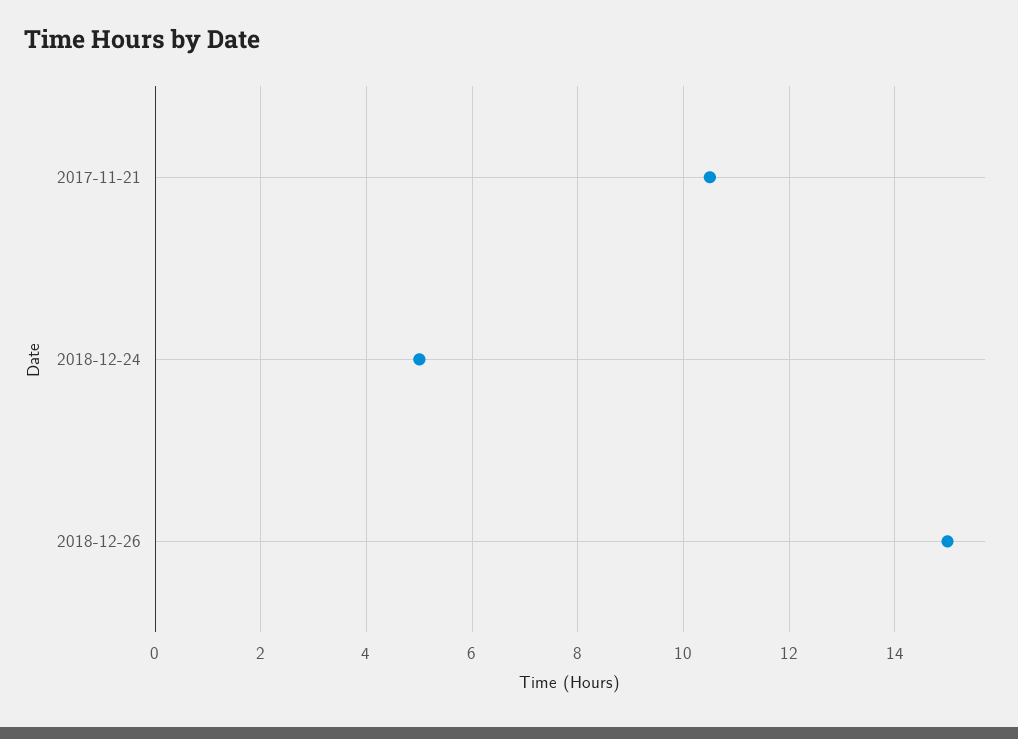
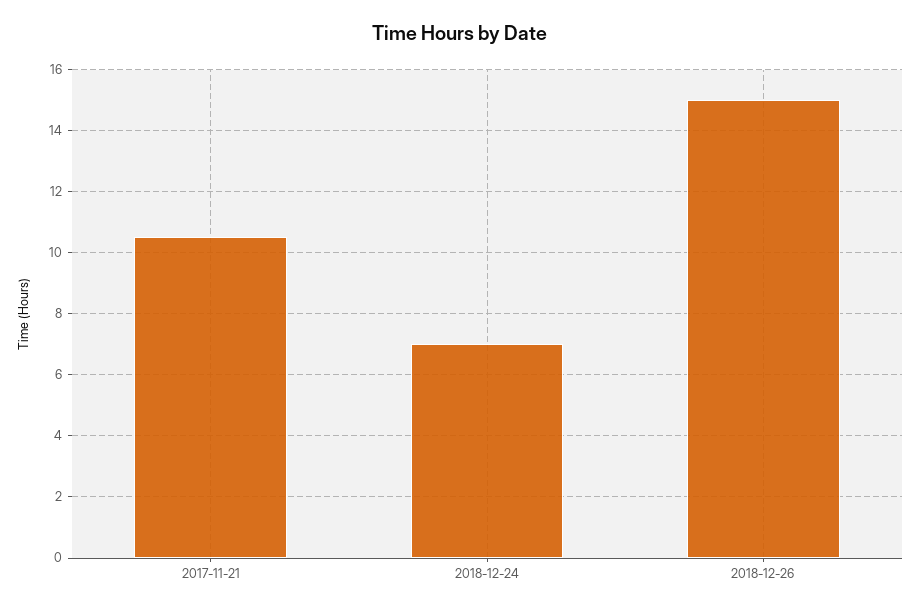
  {
    "2017-11-21": 10.5,
-   "2018-12-24": 5,
+   "2018-12-24": 7,
    "2018-12-26": 15
  }

